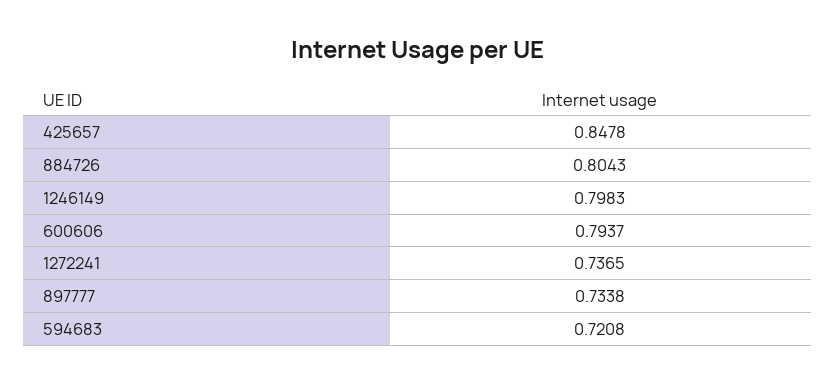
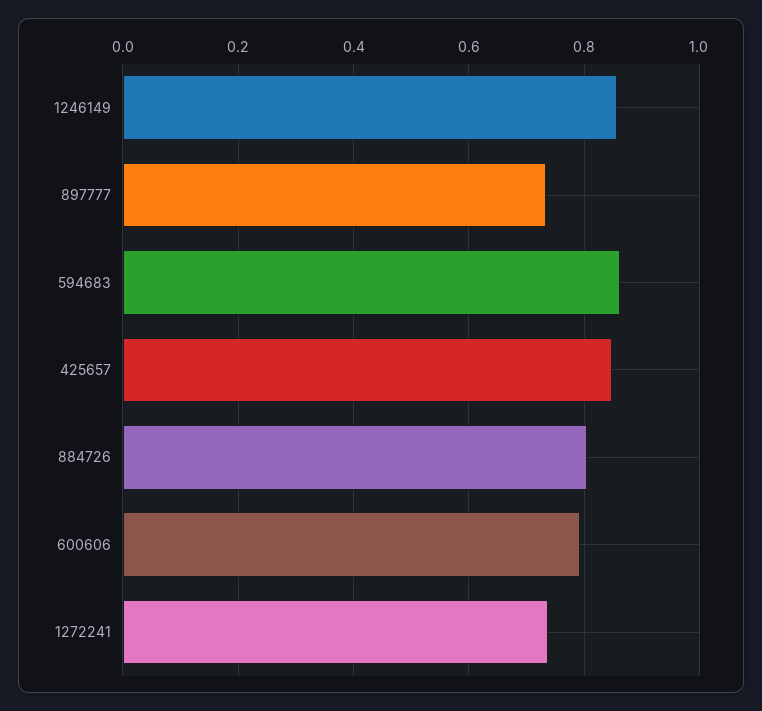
  {
    "425657": 0.8478,
    "884726": 0.8043,
-   "1246149": 0.7983,
+   "1246149": 0.86,
    "600606": 0.7937,
    "1272241": 0.7365,
    "897777": 0.7338,
-   "594683": 0.7208
+   "594683": 0.86
  }

